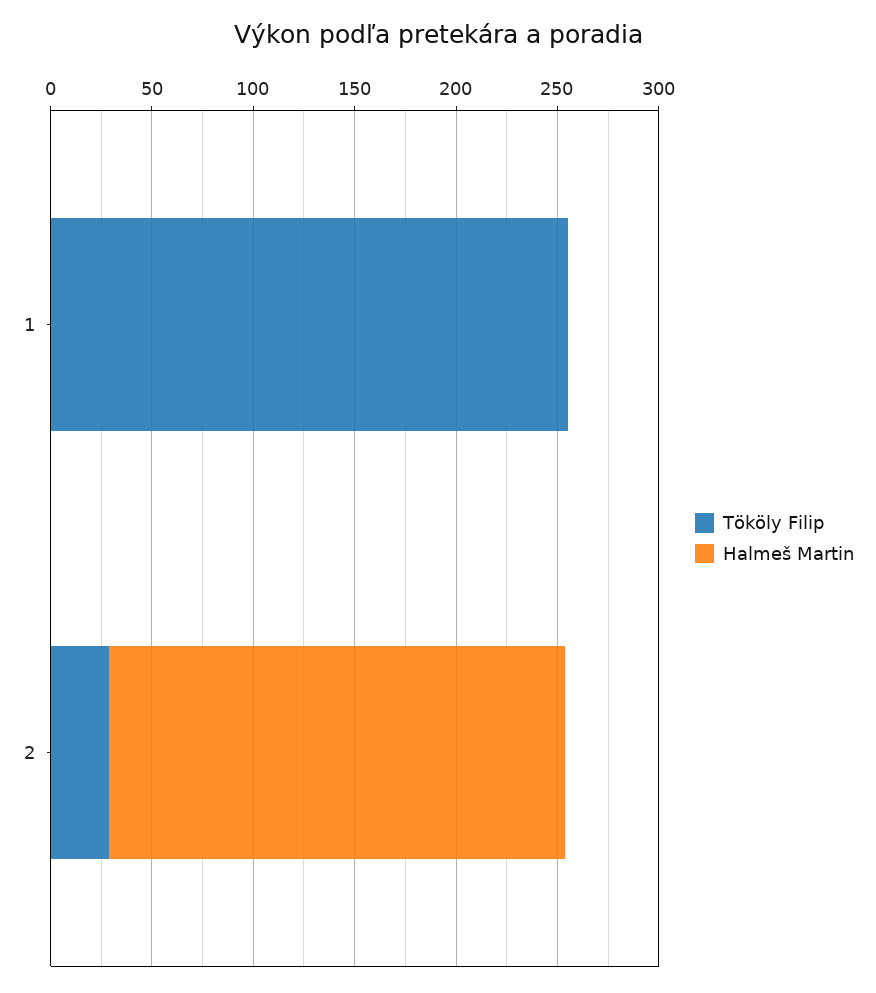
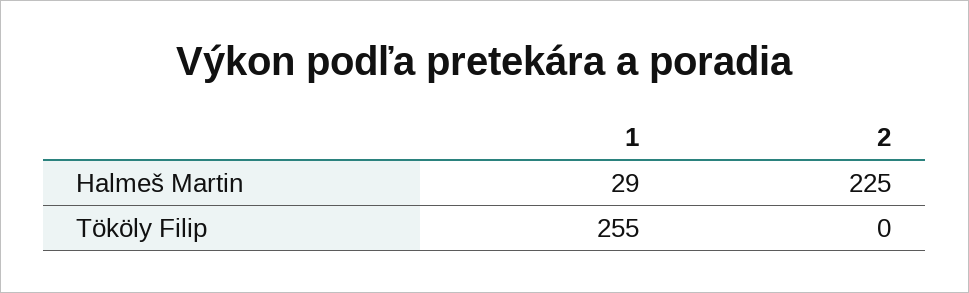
  {
    "Tököly Filip": {
      "1": 255,
-     "2": 30
+     "2": 0
    },
    "Halmeš Martin": {
-     "1": 0,
+     "1": 29,
      "2": 225
    }
  }

